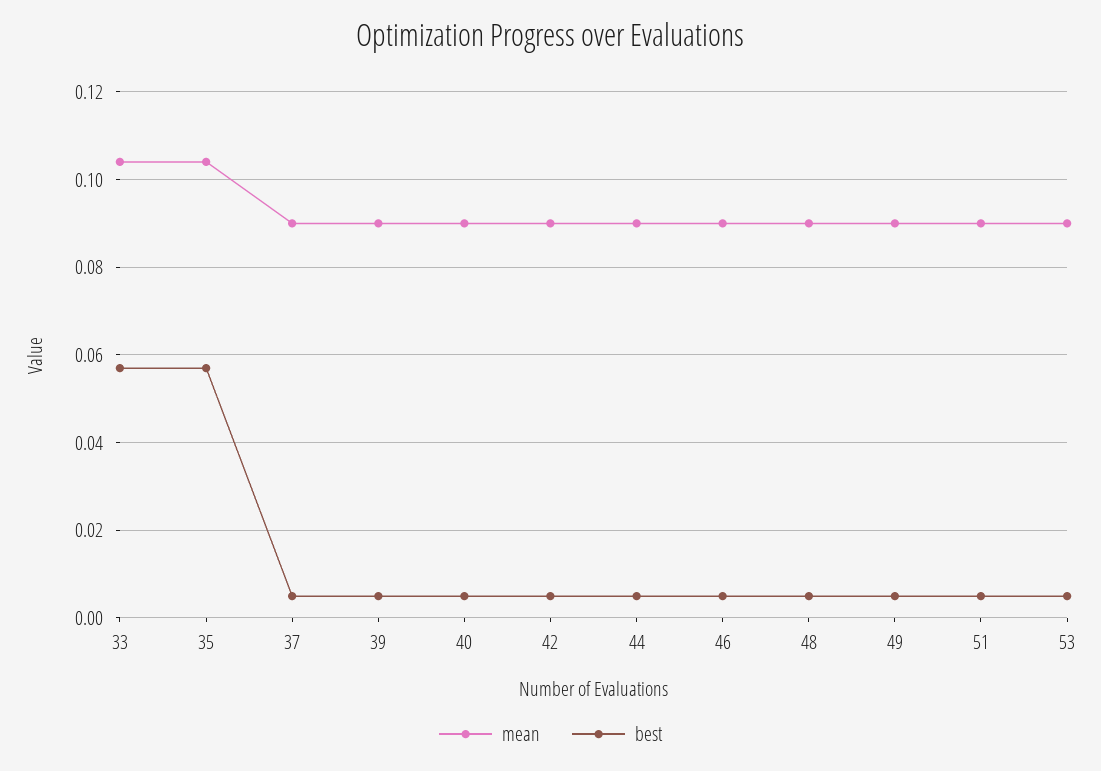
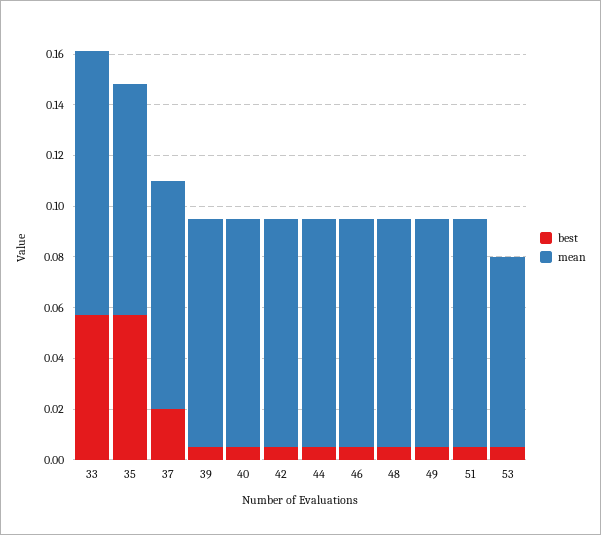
  {
    "mean": {
      "33": 0.105,
-     "35": 0.105,
+     "35": 0.09,
      "37": 0.09,
      "39": 0.09,
      "40": 0.09,
      "42": 0.09,
      "44": 0.09,
      "46": 0.09,
      "48": 0.09,
      "49": 0.09,
      "51": 0.09,
-     "53": 0.09
+     "53": 0.075
    },
    "best": {
      "33": 0.055,
      "35": 0.055,
-     "37": 0.005,
+     "37": 0.02,
      "39": 0.005,
      "40": 0.005,
      "42": 0.005,
      "44": 0.005,
      "46": 0.005,
      "48": 0.005,
      "49": 0.005,
      "51": 0.005,
      "53": 0.005
    }
  }

